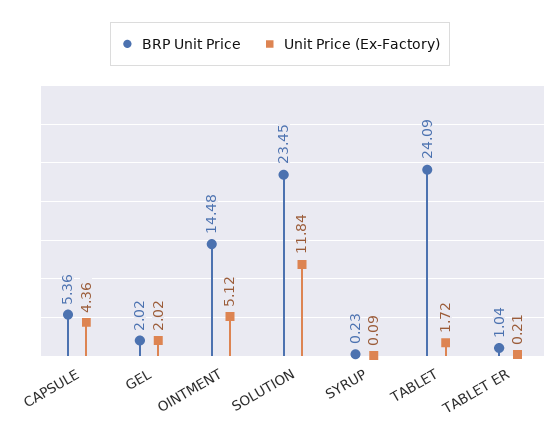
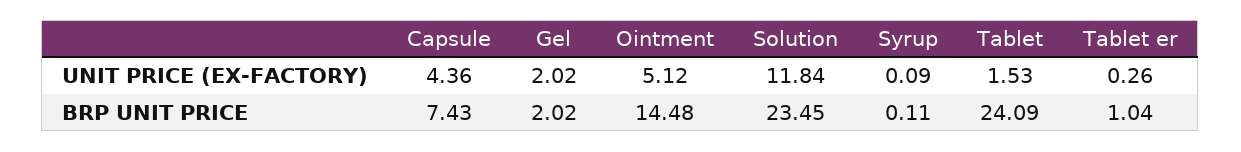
  {
    "BRP Unit Price": {
-     "CAPSULE": 5.36,
+     "CAPSULE": 7.43,
      "GEL": 2.02,
      "OINTMENT": 14.48,
      "SOLUTION": 23.45,
-     "SYRUP": 0.23,
+     "SYRUP": 0.11,
      "TABLET": 24.09,
      "TABLET ER": 1.04
    },
    "Unit Price (Ex-Factory)": {
      "CAPSULE": 4.36,
      "GEL": 2.02,
      "OINTMENT": 5.12,
      "SOLUTION": 11.84,
      "SYRUP": 0.09,
-     "TABLET": 1.72,
+     "TABLET": 1.53,
-     "TABLET ER": 0.21
+     "TABLET ER": 0.26
    }
  }

